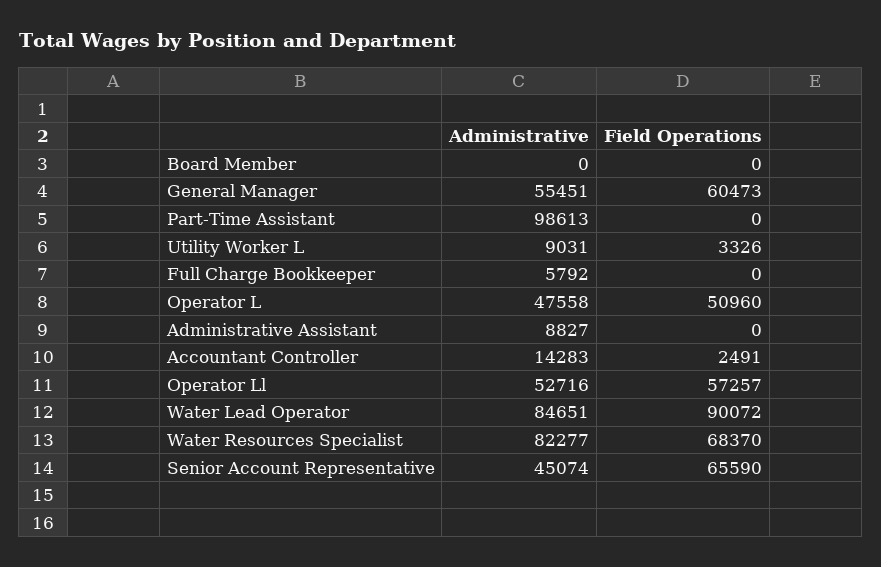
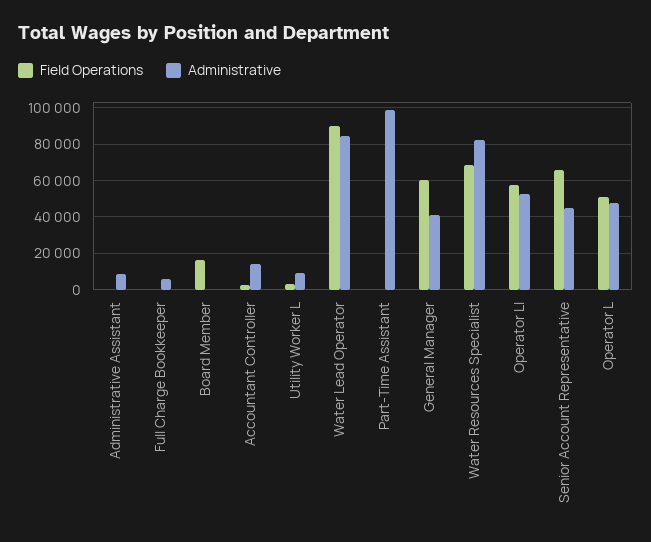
  {
    "Administrative": {
      "Board Member": 0,
-     "General Manager": 55451,
+     "General Manager": 40000,
      "Part-Time Assistant": 98613,
      "Utility Worker L": 9031,
      "Full Charge Bookkeeper": 5792,
      "Operator L": 47558,
      "Administrative Assistant": 8827,
      "Accountant Controller": 14283,
      "Operator Ll": 52716,
      "Water Lead Operator": 84651,
      "Water Resources Specialist": 82277,
      "Senior Account Representative": 45074
    },
    "Field Operations": {
-     "Board Member": 0,
+     "Board Member": 15000,
      "General Manager": 60473,
      "Part-Time Assistant": 0,
      "Utility Worker L": 3326,
      "Full Charge Bookkeeper": 0,
      "Operator L": 50960,
      "Administrative Assistant": 0,
      "Accountant Controller": 2491,
      "Operator Ll": 57257,
      "Water Lead Operator": 90072,
      "Water Resources Specialist": 68370,
      "Senior Account Representative": 65590
    }
  }

